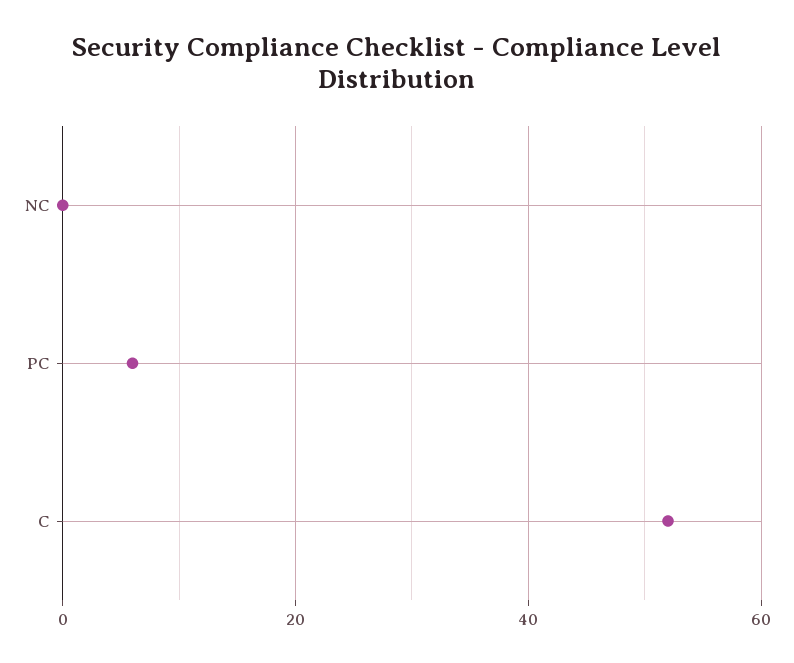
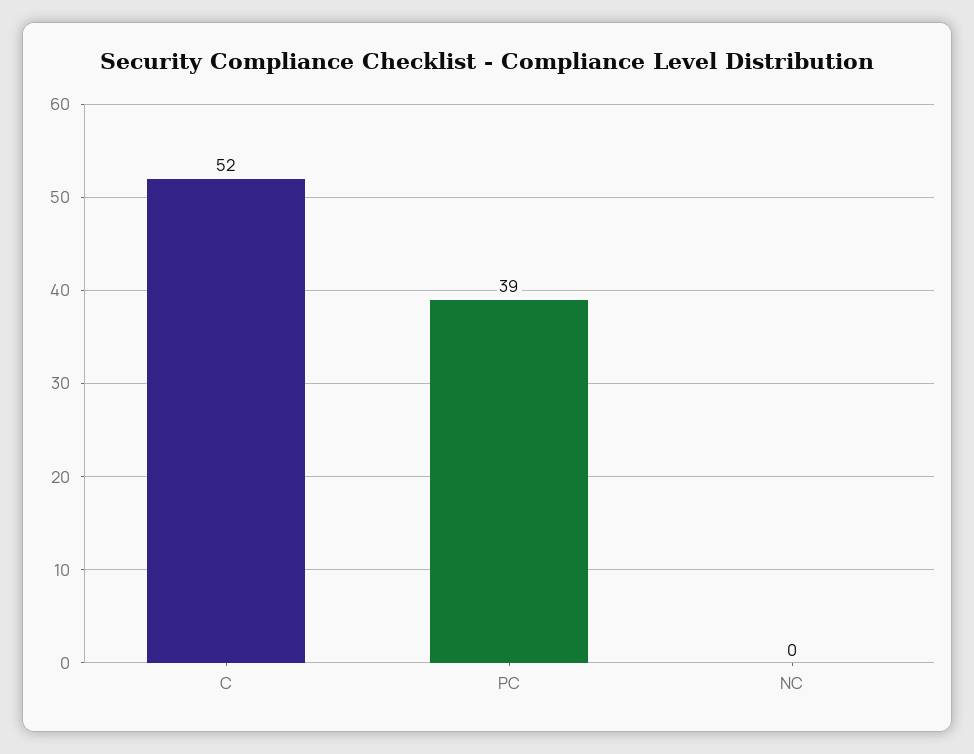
  {
    "NC": 0,
-   "PC": 5,
+   "PC": 39,
    "C": 52
  }

